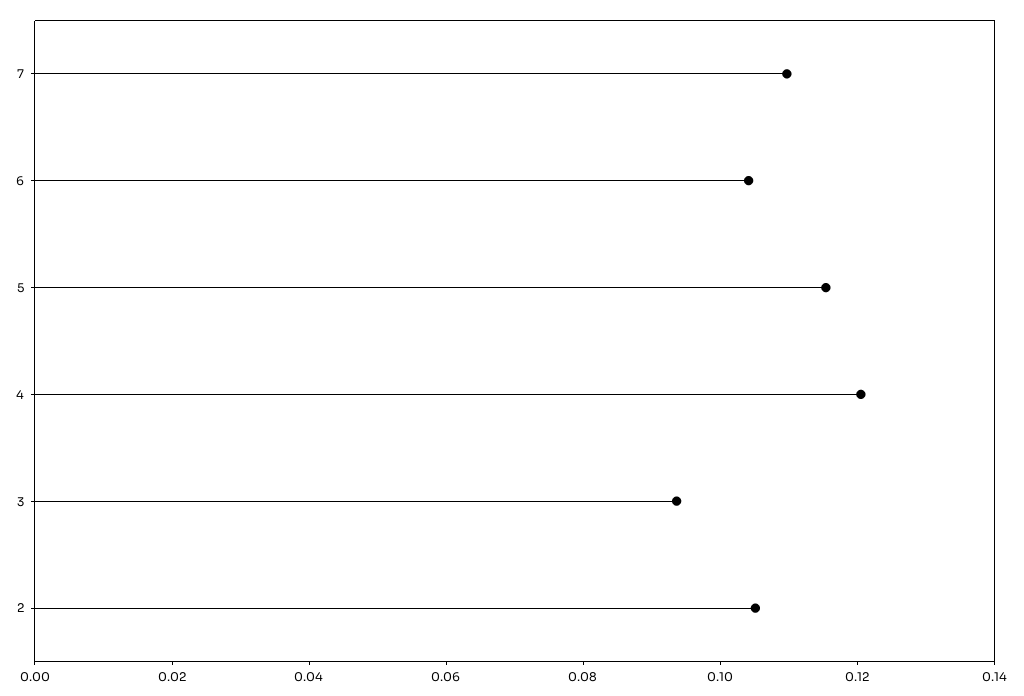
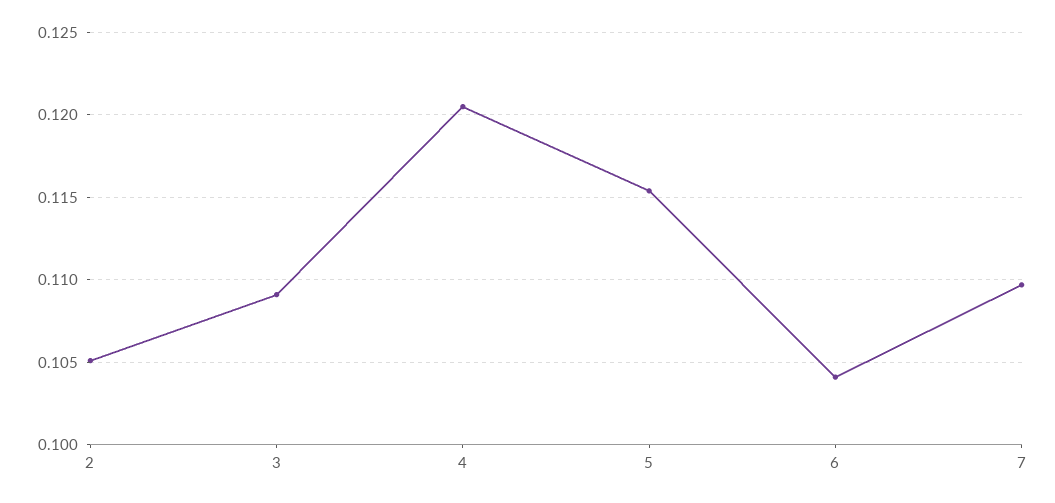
  {
    "7": 0.1095,
    "6": 0.104,
    "5": 0.1155,
    "4": 0.1205,
-   "3": 0.095,
+   "3": 0.109,
    "2": 0.105
  }

